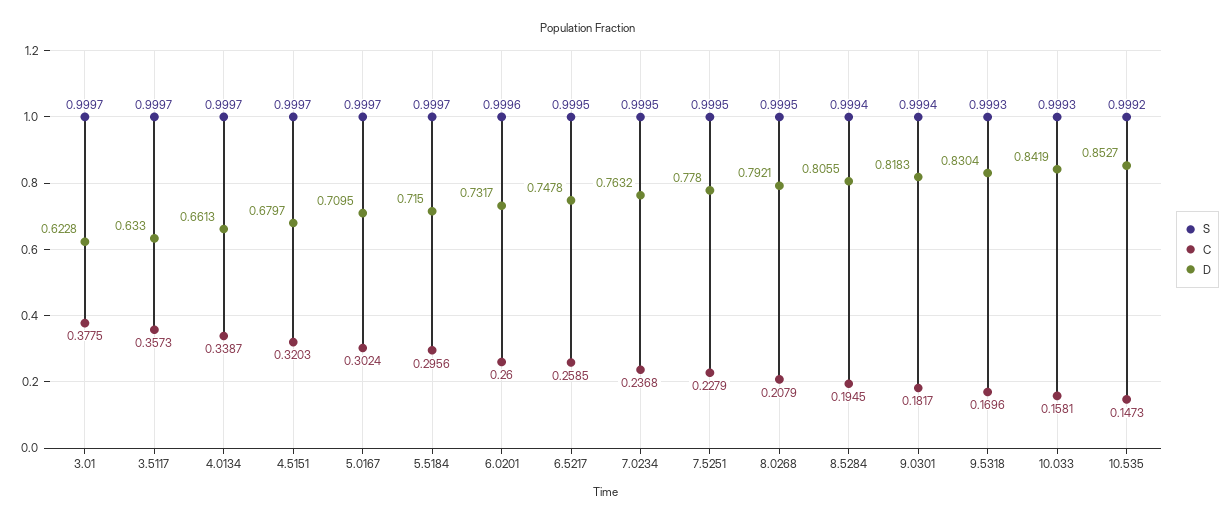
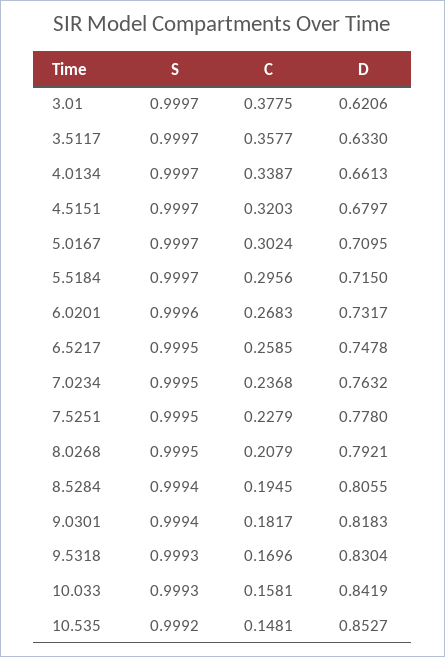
  {
    "S": {
      "3.01": 0.9997,
      "3.5117": 0.9997,
      "4.0134": 0.9997,
      "4.5151": 0.9997,
      "5.0167": 0.9997,
      "5.5184": 0.9997,
      "6.0201": 0.9996,
      "6.5217": 0.9995,
      "7.0234": 0.9995,
      "7.5251": 0.9995,
      "8.0268": 0.9995,
      "8.5284": 0.9994,
      "9.0301": 0.9994,
      "9.5318": 0.9993,
      "10.033": 0.9993,
      "10.535": 0.9992
    },
    "C": {
      "3.01": 0.3775,
-     "3.5117": 0.3573,
+     "3.5117": 0.3577,
      "4.0134": 0.3387,
      "4.5151": 0.3203,
      "5.0167": 0.3024,
      "5.5184": 0.2956,
-     "6.0201": 0.26,
+     "6.0201": 0.2683,
      "6.5217": 0.2585,
      "7.0234": 0.2368,
      "7.5251": 0.2279,
      "8.0268": 0.2079,
      "8.5284": 0.1945,
      "9.0301": 0.1817,
      "9.5318": 0.1696,
      "10.033": 0.1581,
-     "10.535": 0.1473
+     "10.535": 0.1481
    },
    "D": {
-     "3.01": 0.6228,
+     "3.01": 0.6206,
      "3.5117": 0.633,
      "4.0134": 0.6613,
      "4.5151": 0.6797,
      "5.0167": 0.7095,
      "5.5184": 0.715,
      "6.0201": 0.7317,
      "6.5217": 0.7478,
      "7.0234": 0.7632,
      "7.5251": 0.778,
      "8.0268": 0.7921,
      "8.5284": 0.8055,
      "9.0301": 0.8183,
      "9.5318": 0.8304,
      "10.033": 0.8419,
      "10.535": 0.8527
    }
  }

